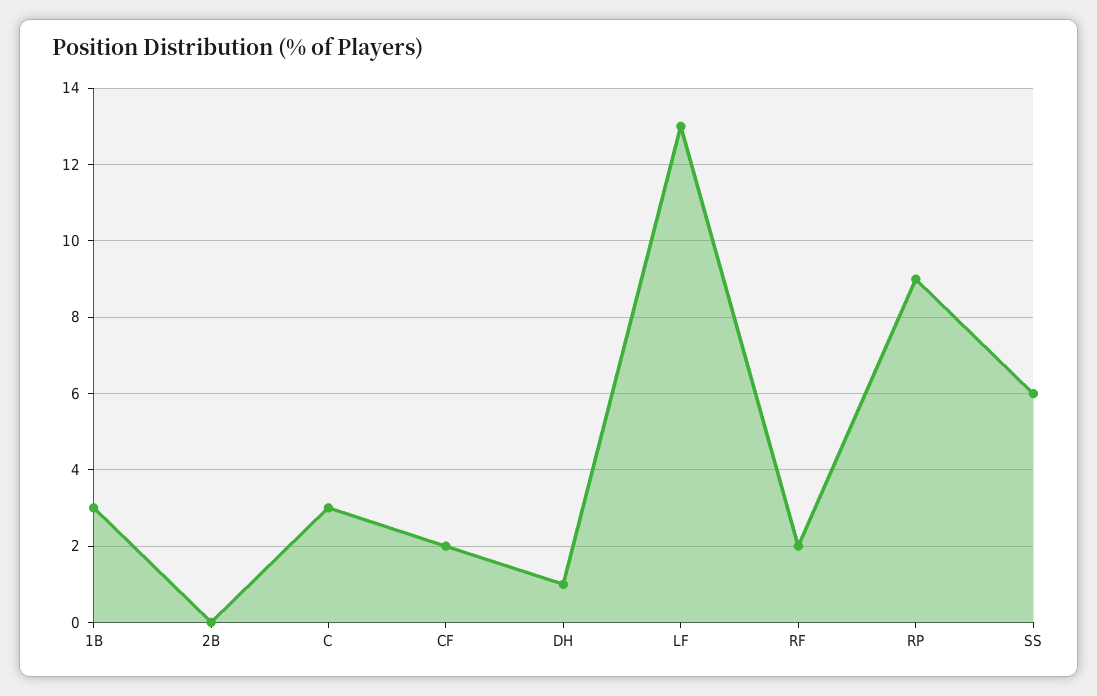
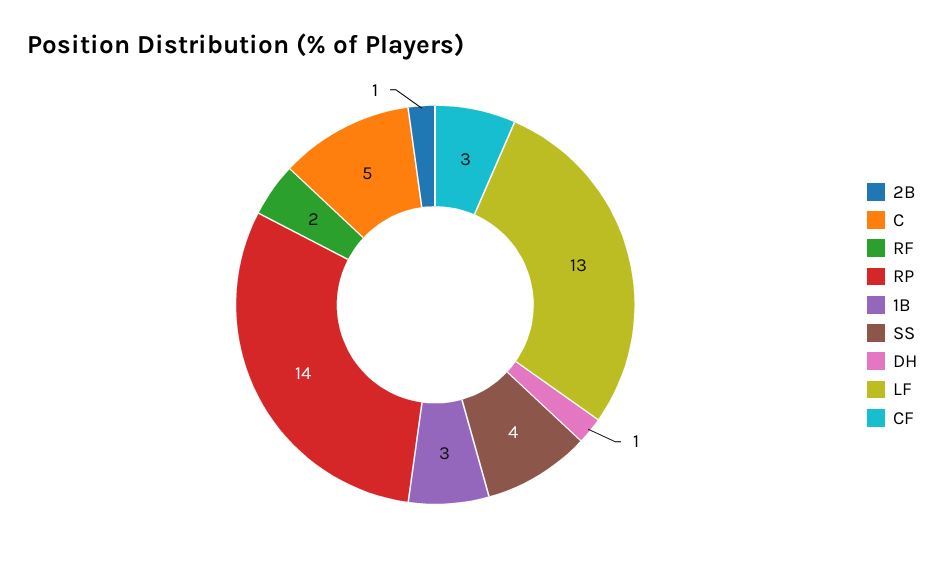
  {
    "1B": 3,
-   "2B": 0,
+   "2B": 1,
-   "C": 3,
+   "C": 5,
-   "CF": 2,
+   "CF": 3,
    "DH": 1,
    "LF": 13,
    "RF": 2,
-   "RP": 9,
+   "RP": 14,
-   "SS": 6
+   "SS": 4
  }

